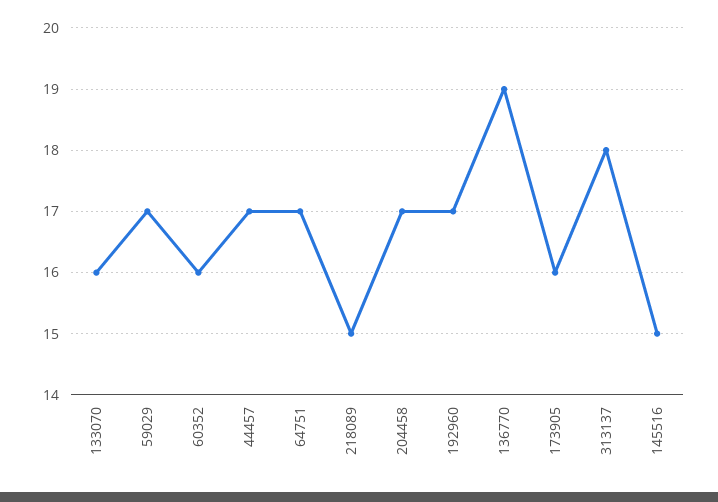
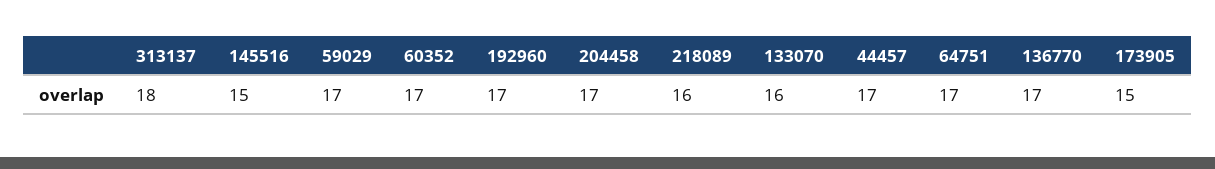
  {
    "133070": 16,
    "59029": 17,
-   "60352": 16,
+   "60352": 17,
    "44457": 17,
    "64751": 17,
-   "218089": 15,
+   "218089": 16,
    "204458": 17,
    "192960": 17,
-   "136770": 19,
+   "136770": 17,
-   "173905": 16,
+   "173905": 15,
    "313137": 18,
    "145516": 15
  }

